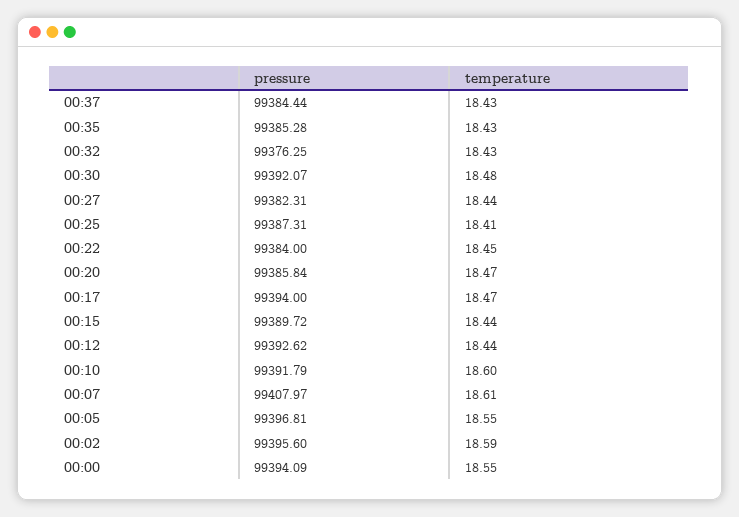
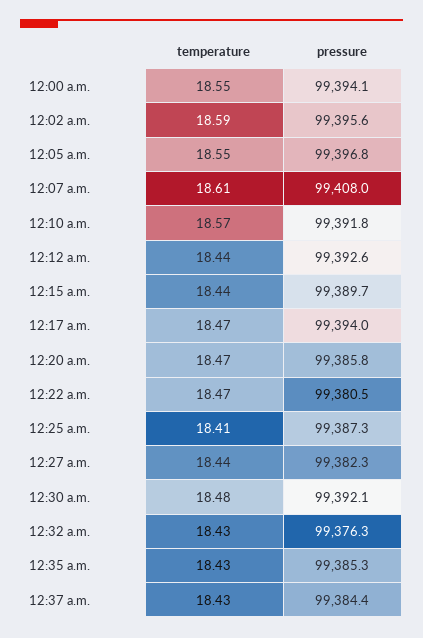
  {
    "pressure": {
      "00:37": 99384.44,
      "00:35": 99385.28,
      "00:32": 99376.25,
      "00:30": 99392.07,
      "00:27": 99382.31,
      "00:25": 99387.31,
-     "00:22": 99384,
+     "00:22": 99380.5,
      "00:20": 99385.84,
      "00:17": 99394,
      "00:15": 99389.72,
      "00:12": 99392.62,
      "00:10": 99391.79,
      "00:07": 99407.97,
      "00:05": 99396.81,
      "00:02": 99395.6,
      "00:00": 99394.09
    },
    "temperature": {
      "00:37": 18.43,
      "00:35": 18.43,
      "00:32": 18.43,
      "00:30": 18.48,
      "00:27": 18.44,
      "00:25": 18.41,
-     "00:22": 18.45,
+     "00:22": 18.47,
      "00:20": 18.47,
      "00:17": 18.47,
      "00:15": 18.44,
      "00:12": 18.44,
-     "00:10": 18.6,
+     "00:10": 18.57,
      "00:07": 18.61,
      "00:05": 18.55,
      "00:02": 18.59,
      "00:00": 18.55
    }
  }

